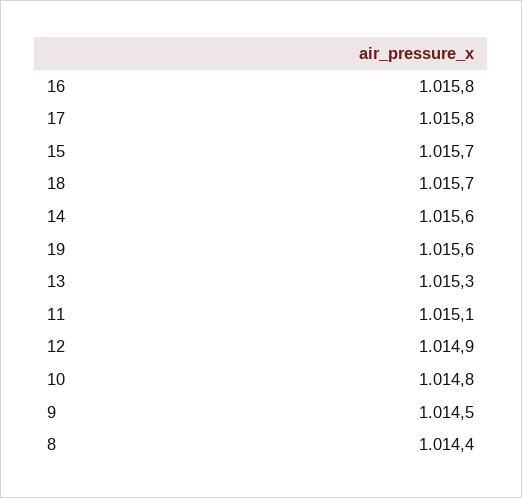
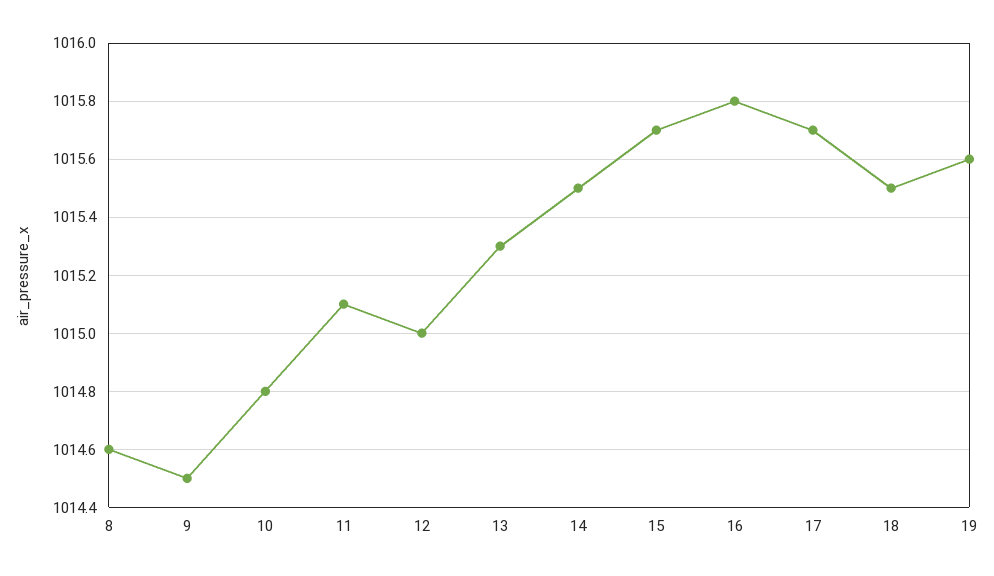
  {
    "16": 1015.8,
-   "17": 1015.8,
+   "17": 1015.7,
    "15": 1015.7,
-   "18": 1015.7,
+   "18": 1015.5,
-   "14": 1015.6,
+   "14": 1015.5,
    "19": 1015.6,
    "13": 1015.3,
    "11": 1015.1,
-   "12": 1014.9,
+   "12": 1015,
    "10": 1014.8,
    "9": 1014.5,
-   "8": 1014.4
+   "8": 1014.6
  }

